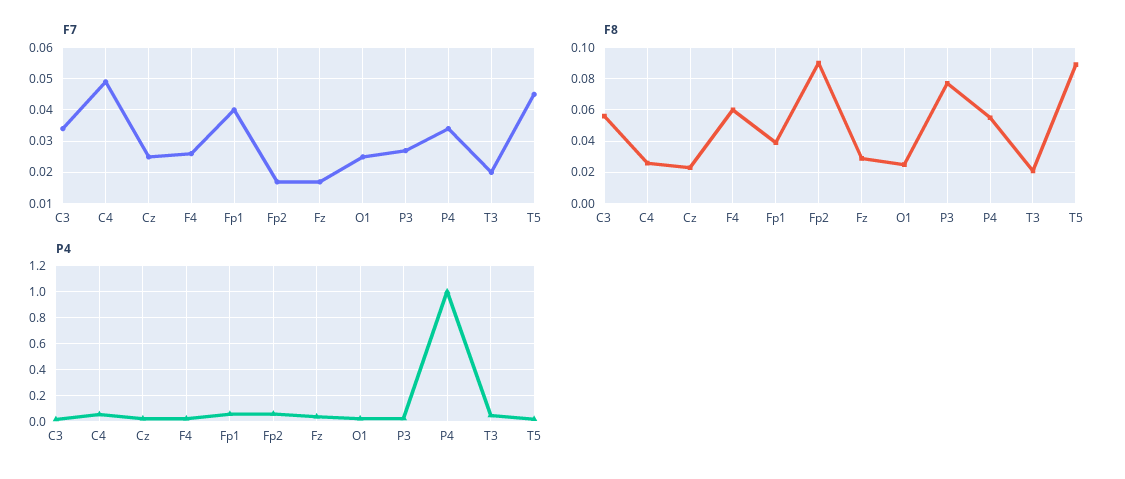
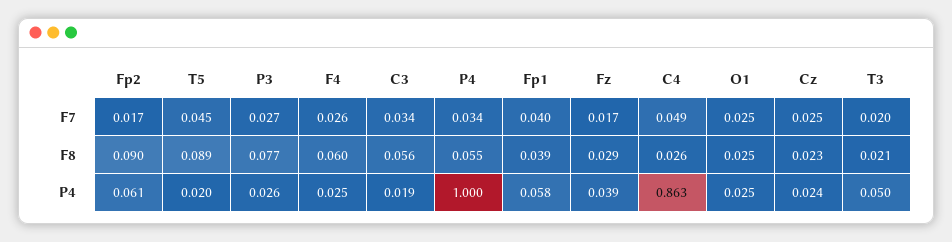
  {
    "F7": {
      "C3": 0.034,
      "C4": 0.049,
      "Cz": 0.025,
      "F4": 0.026,
      "Fp1": 0.04,
      "Fp2": 0.017,
      "Fz": 0.017,
      "O1": 0.025,
      "P3": 0.027,
      "P4": 0.034,
      "T3": 0.02,
      "T5": 0.045
    },
    "F8": {
      "C3": 0.056,
      "C4": 0.026,
      "Cz": 0.023,
      "F4": 0.06,
      "Fp1": 0.039,
      "Fp2": 0.09,
      "Fz": 0.029,
      "O1": 0.025,
      "P3": 0.077,
      "P4": 0.055,
      "T3": 0.021,
      "T5": 0.089
    },
    "P4": {
      "C3": 0.019,
-     "C4": 0.05,
+     "C4": 0.863,
      "Cz": 0.024,
      "F4": 0.025,
      "Fp1": 0.058,
      "Fp2": 0.061,
      "Fz": 0.039,
      "O1": 0.025,
      "P3": 0.026,
      "P4": 1,
      "T3": 0.05,
      "T5": 0.02
    }
  }

